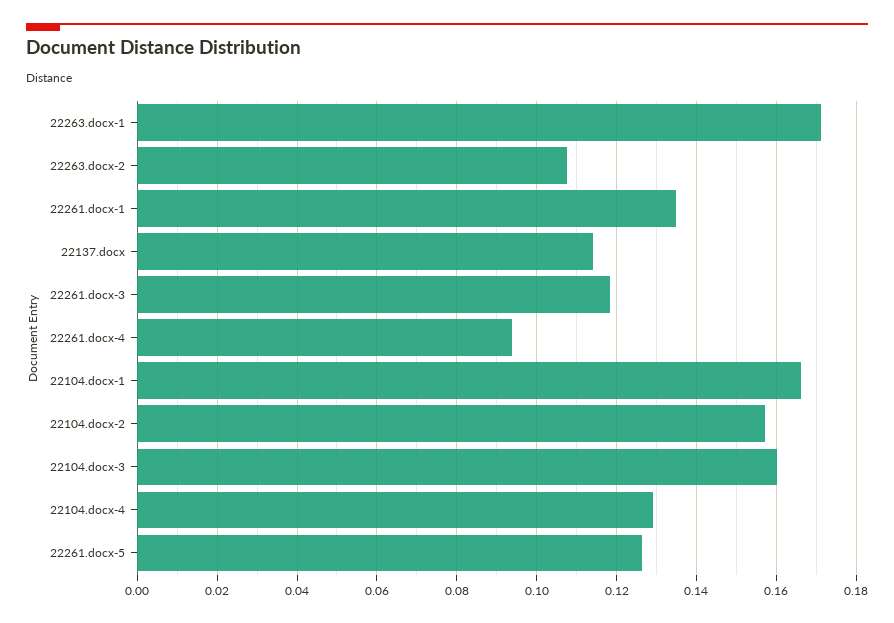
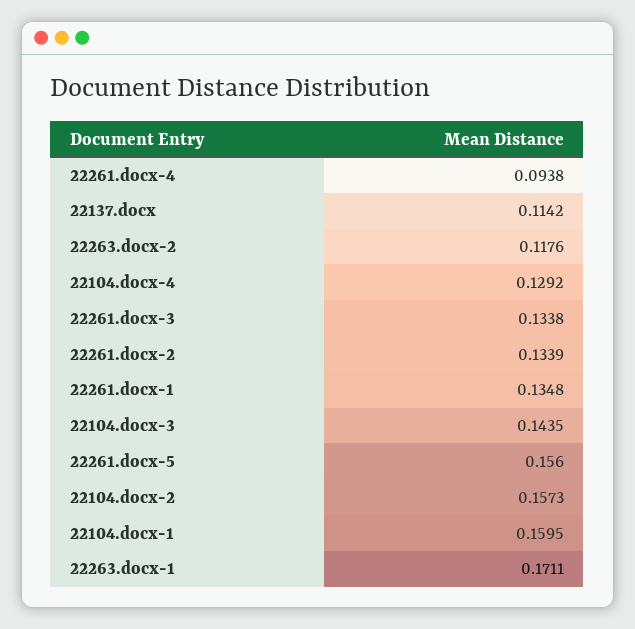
  {
    "22263.docx-1": 0.1711,
-   "22263.docx-2": 0.108,
+   "22263.docx-2": 0.1176,
    "22261.docx-1": 0.1348,
    "22137.docx": 0.1142,
-   "22261.docx-3": 0.118,
+   "22261.docx-3": 0.1338,
    "22261.docx-4": 0.0938,
-   "22104.docx-1": 0.166,
+   "22104.docx-1": 0.1595,
    "22104.docx-2": 0.1573,
-   "22104.docx-3": 0.16,
+   "22104.docx-3": 0.1435,
    "22104.docx-4": 0.1292,
-   "22261.docx-5": 0.126
+   "22261.docx-5": 0.156,
+   "22261.docx-2": 0.1339
  }

